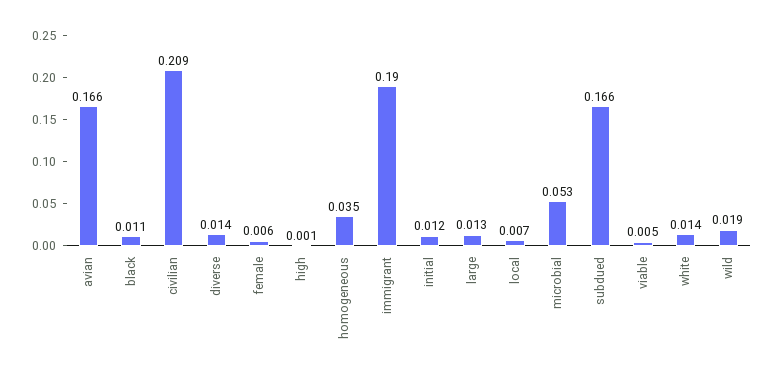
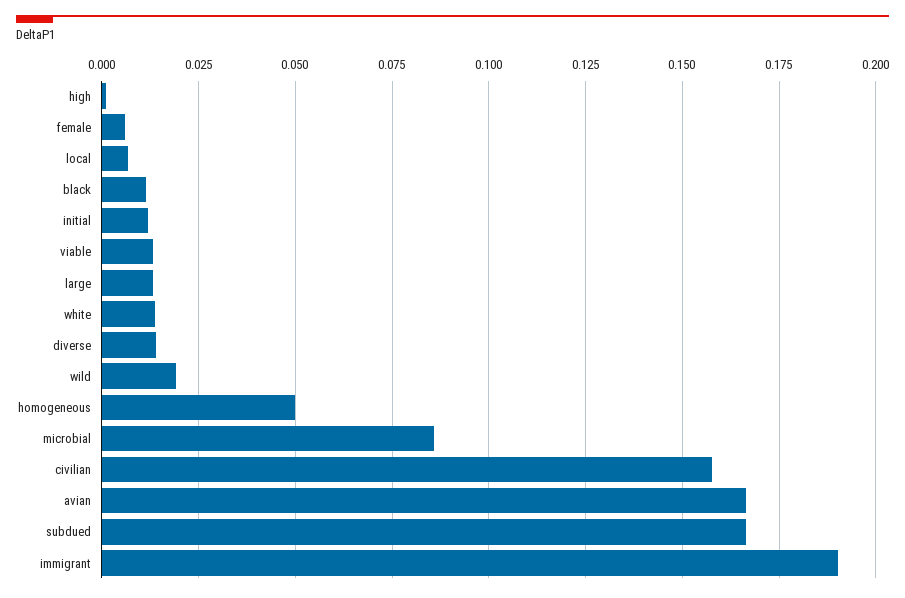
  {
    "avian": 0.166,
    "black": 0.011,
-   "civilian": 0.209,
+   "civilian": 0.1575,
    "diverse": 0.014,
    "female": 0.006,
    "high": 0.001,
-   "homogeneous": 0.035,
+   "homogeneous": 0.05,
    "immigrant": 0.19,
    "initial": 0.012,
    "large": 0.013,
    "local": 0.007,
-   "microbial": 0.053,
+   "microbial": 0.085,
    "subdued": 0.166,
-   "viable": 0.005,
+   "viable": 0.0125,
    "white": 0.014,
    "wild": 0.019
  }

